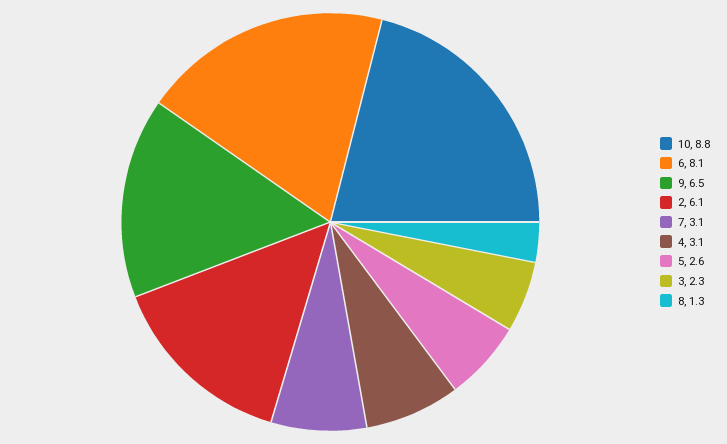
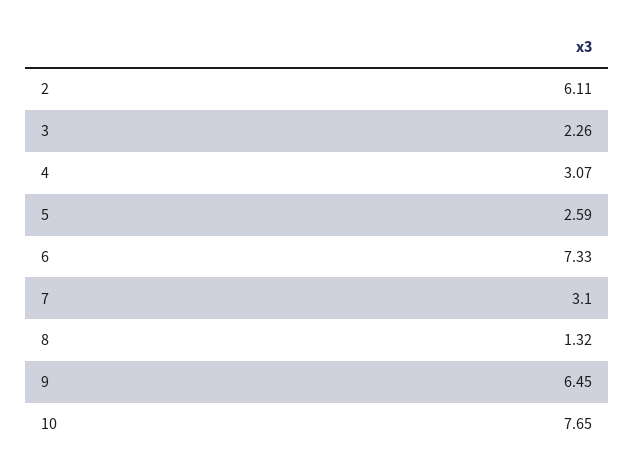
  {
-   "10": 8.8,
+   "10": 7.65,
-   "6": 8.1,
+   "6": 7.33,
    "9": 6.45,
    "2": 6.11,
    "7": 3.1,
    "4": 3.07,
    "5": 2.59,
    "3": 2.26,
    "8": 1.32
  }

